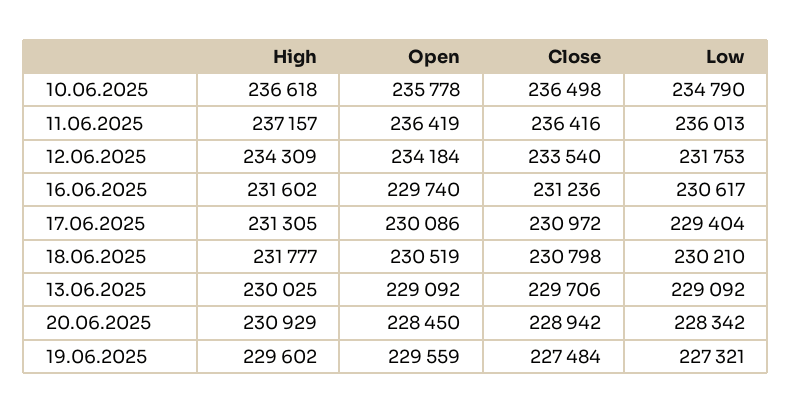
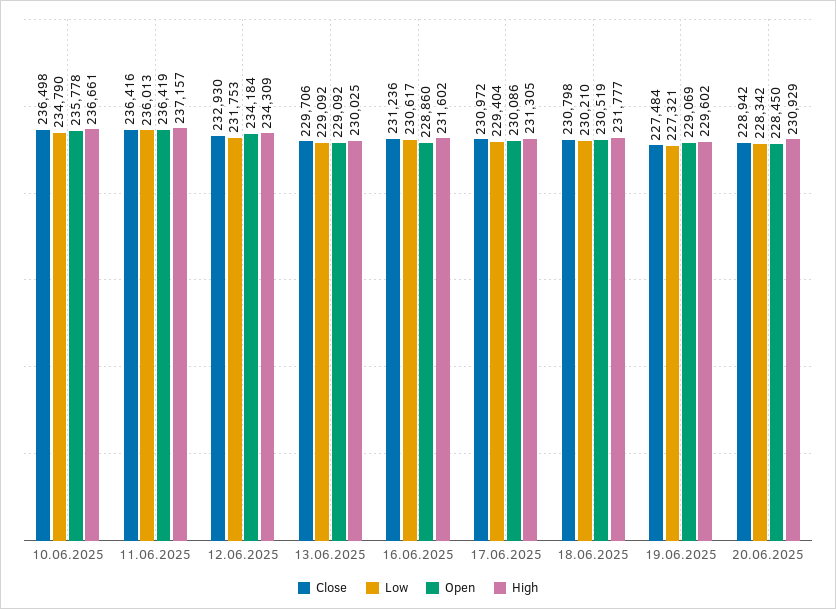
  {
    "High": {
-     "10.06.2025": 236618,
+     "10.06.2025": 236661,
      "11.06.2025": 237157,
      "12.06.2025": 234309,
      "16.06.2025": 231602,
      "17.06.2025": 231305,
      "18.06.2025": 231777,
      "13.06.2025": 230025,
      "20.06.2025": 230929,
      "19.06.2025": 229602
    },
    "Open": {
      "10.06.2025": 235778,
      "11.06.2025": 236419,
      "12.06.2025": 234184,
-     "16.06.2025": 229740,
+     "16.06.2025": 228860,
      "17.06.2025": 230086,
      "18.06.2025": 230519,
      "13.06.2025": 229092,
      "20.06.2025": 228450,
-     "19.06.2025": 229559
+     "19.06.2025": 229069
    },
    "Close": {
      "10.06.2025": 236498,
      "11.06.2025": 236416,
-     "12.06.2025": 233540,
+     "12.06.2025": 232930,
      "16.06.2025": 231236,
      "17.06.2025": 230972,
      "18.06.2025": 230798,
      "13.06.2025": 229706,
      "20.06.2025": 228942,
      "19.06.2025": 227484
    },
    "Low": {
      "10.06.2025": 234790,
      "11.06.2025": 236013,
      "12.06.2025": 231753,
      "16.06.2025": 230617,
      "17.06.2025": 229404,
      "18.06.2025": 230210,
      "13.06.2025": 229092,
      "20.06.2025": 228342,
      "19.06.2025": 227321
    }
  }

